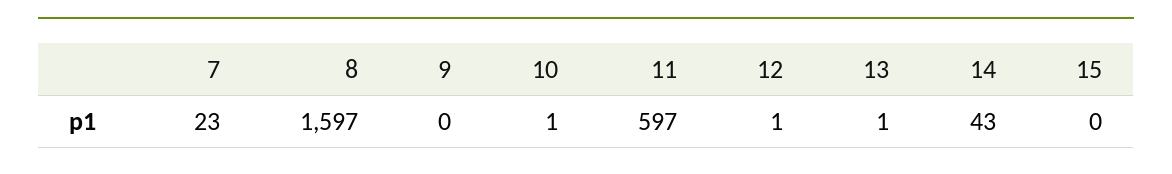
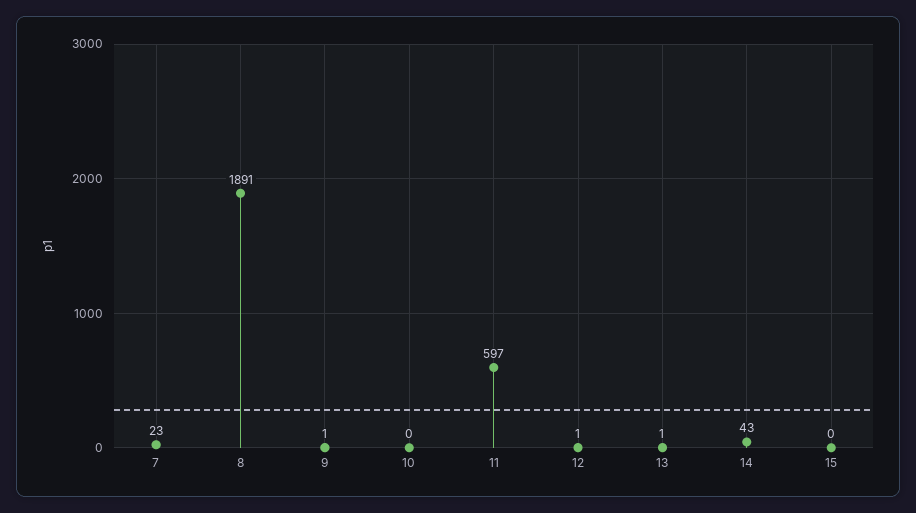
  {
    "7": 23,
-   "8": 1597,
+   "8": 1891,
-   "9": 0,
+   "9": 1,
-   "10": 1,
+   "10": 0,
    "11": 597,
    "12": 1,
    "13": 1,
    "14": 43,
    "15": 0
  }

